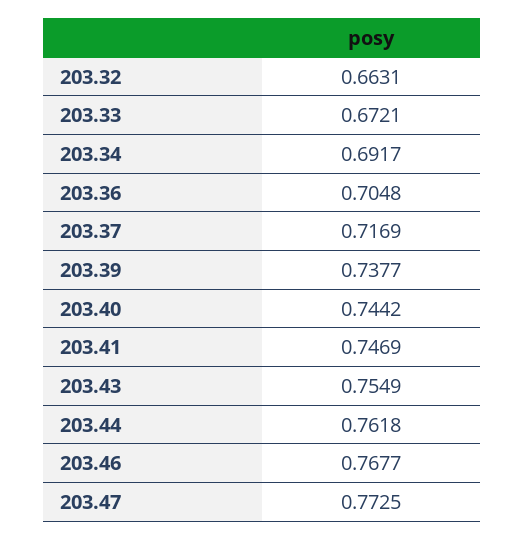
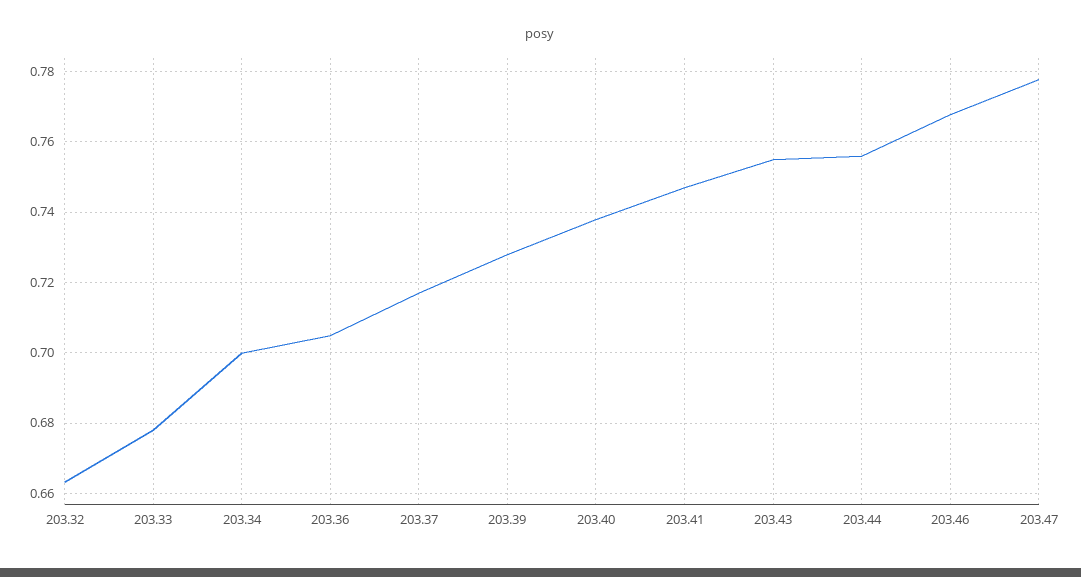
  {
    "203.32": 0.6631,
-   "203.33": 0.6721,
+   "203.33": 0.678,
-   "203.34": 0.6917,
+   "203.34": 0.7,
    "203.36": 0.7048,
    "203.37": 0.7169,
-   "203.39": 0.7377,
+   "203.39": 0.728,
-   "203.40": 0.7442,
+   "203.40": 0.738,
    "203.41": 0.7469,
    "203.43": 0.7549,
-   "203.44": 0.7618,
+   "203.44": 0.756,
    "203.46": 0.7677,
-   "203.47": 0.7725
+   "203.47": 0.778
  }

